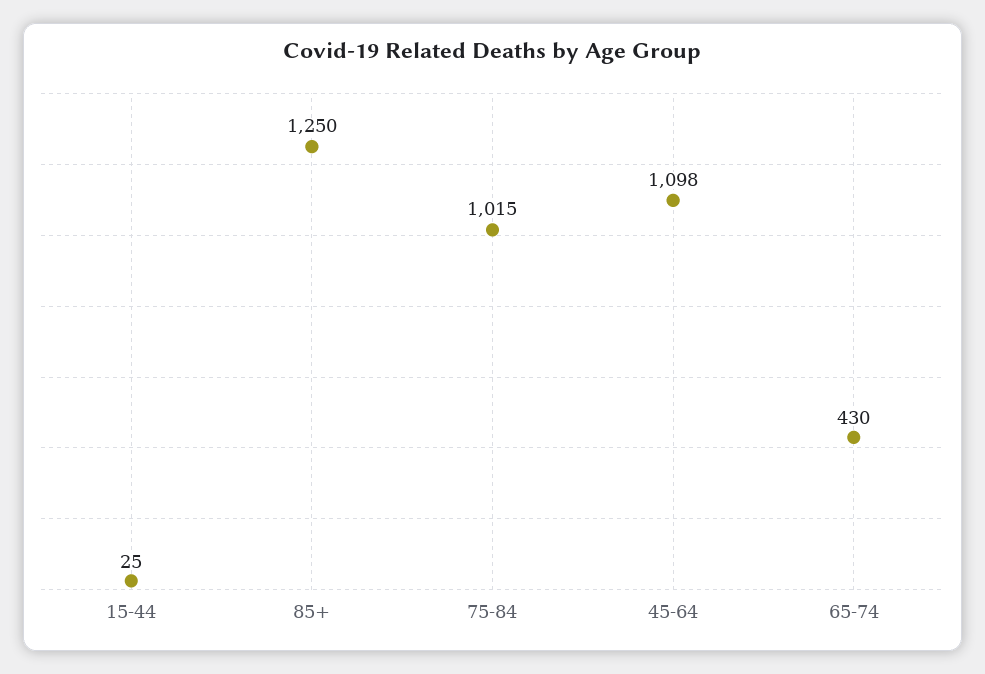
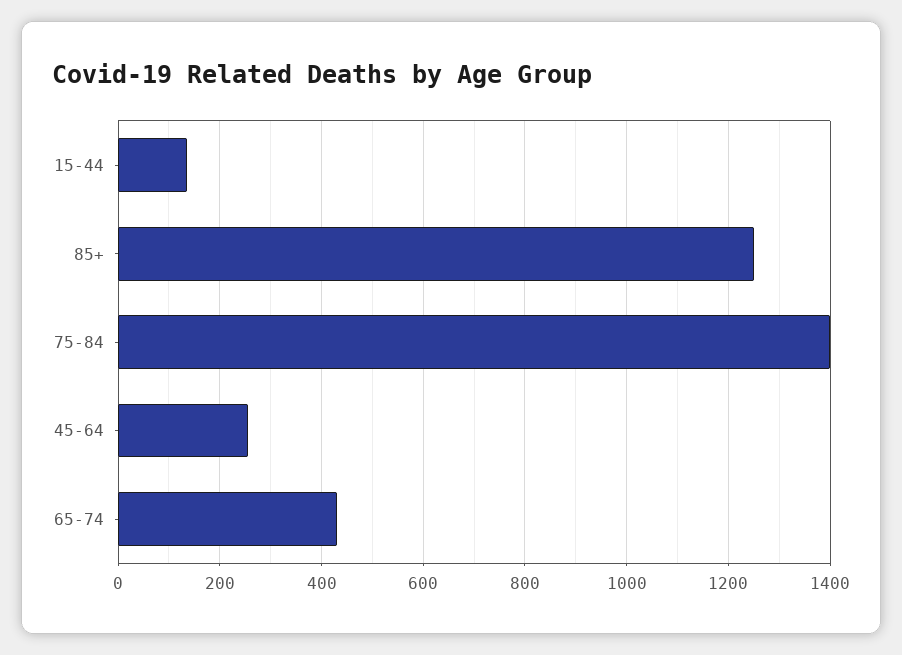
  {
-   "15-44": 25,
+   "15-44": 140,
    "85+": 1250,
-   "75-84": 1015,
+   "75-84": 1400,
-   "45-64": 1098,
+   "45-64": 260,
    "65-74": 430
  }

